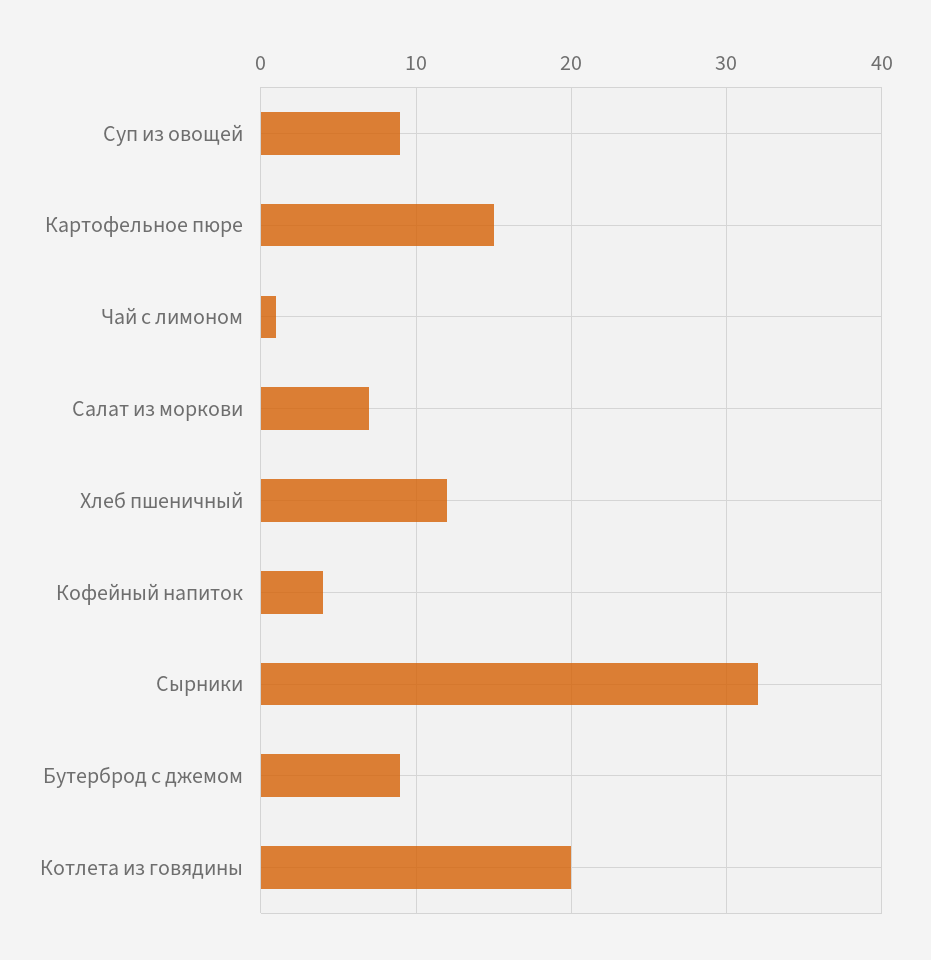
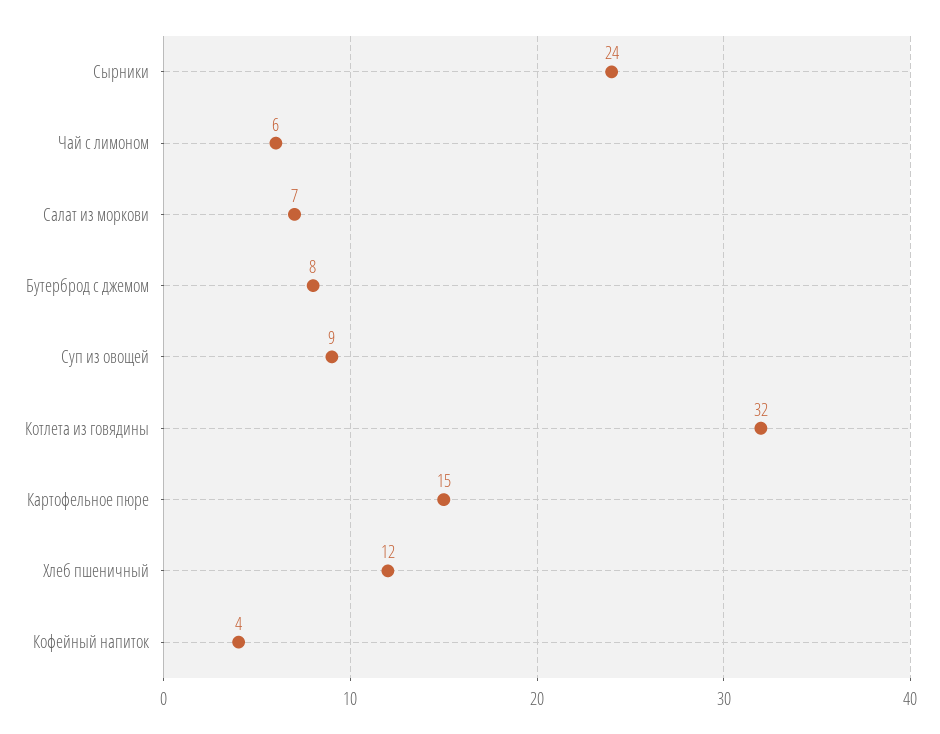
  {
    "Суп из овощей": 9,
    "Картофельное пюре": 15,
-   "Чай с лимоном": 1,
+   "Чай с лимоном": 6,
    "Салат из моркови": 7,
    "Хлеб пшеничный": 12,
    "Кофейный напиток": 4,
-   "Сырники": 32,
+   "Сырники": 24,
-   "Бутерброд с джемом": 9,
+   "Бутерброд с джемом": 8,
-   "Котлета из говядины": 20
+   "Котлета из говядины": 32
  }

